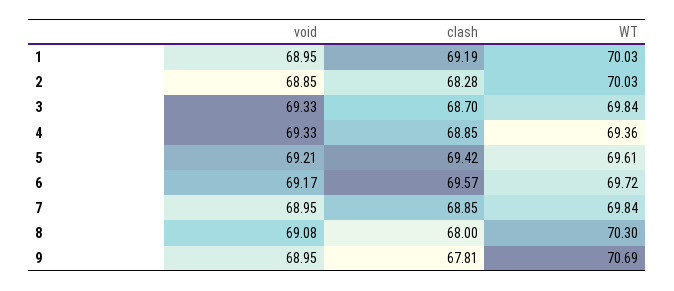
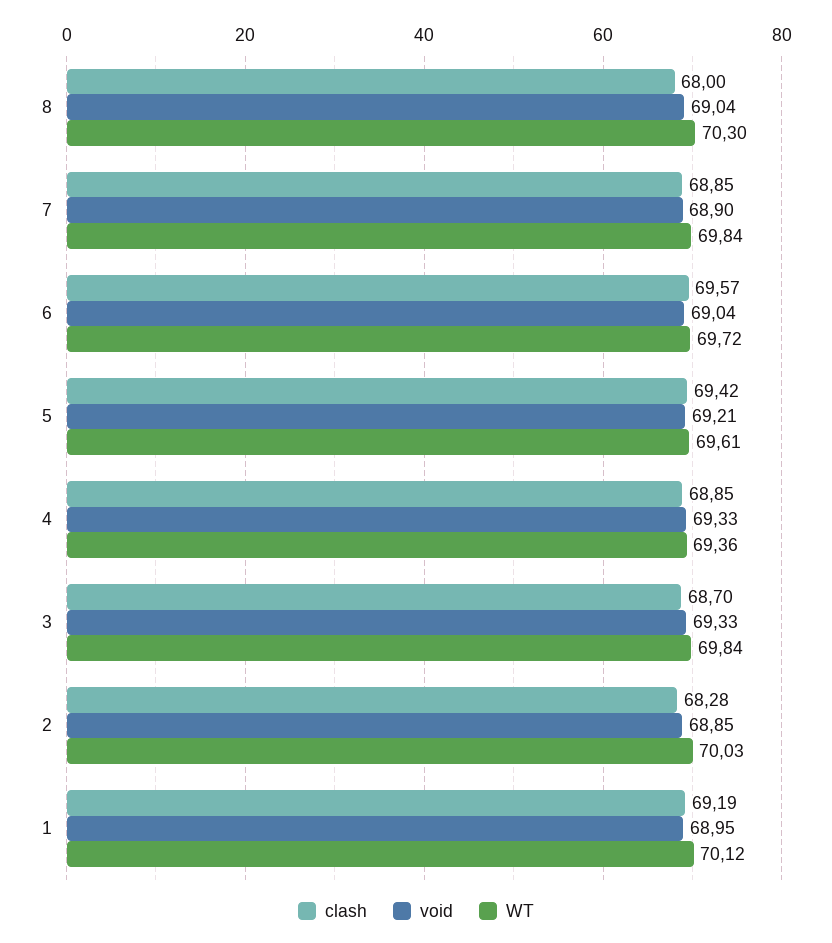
  {
    "void": {
      "1": 68.95,
      "2": 68.85,
      "3": 69.33,
      "4": 69.33,
      "5": 69.21,
-     "6": 69.17,
+     "6": 69.04,
-     "7": 68.95,
+     "7": 68.9,
-     "8": 69.08,
+     "8": 69.04
-     "9": 68.95
    },
    "clash": {
      "1": 69.19,
      "2": 68.28,
      "3": 68.7,
      "4": 68.85,
      "5": 69.42,
      "6": 69.57,
      "7": 68.85,
-     "8": 68,
+     "8": 68
-     "9": 67.81
    },
    "WT": {
-     "1": 70.03,
+     "1": 70.12,
      "2": 70.03,
      "3": 69.84,
      "4": 69.36,
      "5": 69.61,
      "6": 69.72,
      "7": 69.84,
-     "8": 70.3,
+     "8": 70.3
-     "9": 70.69
    }
  }

